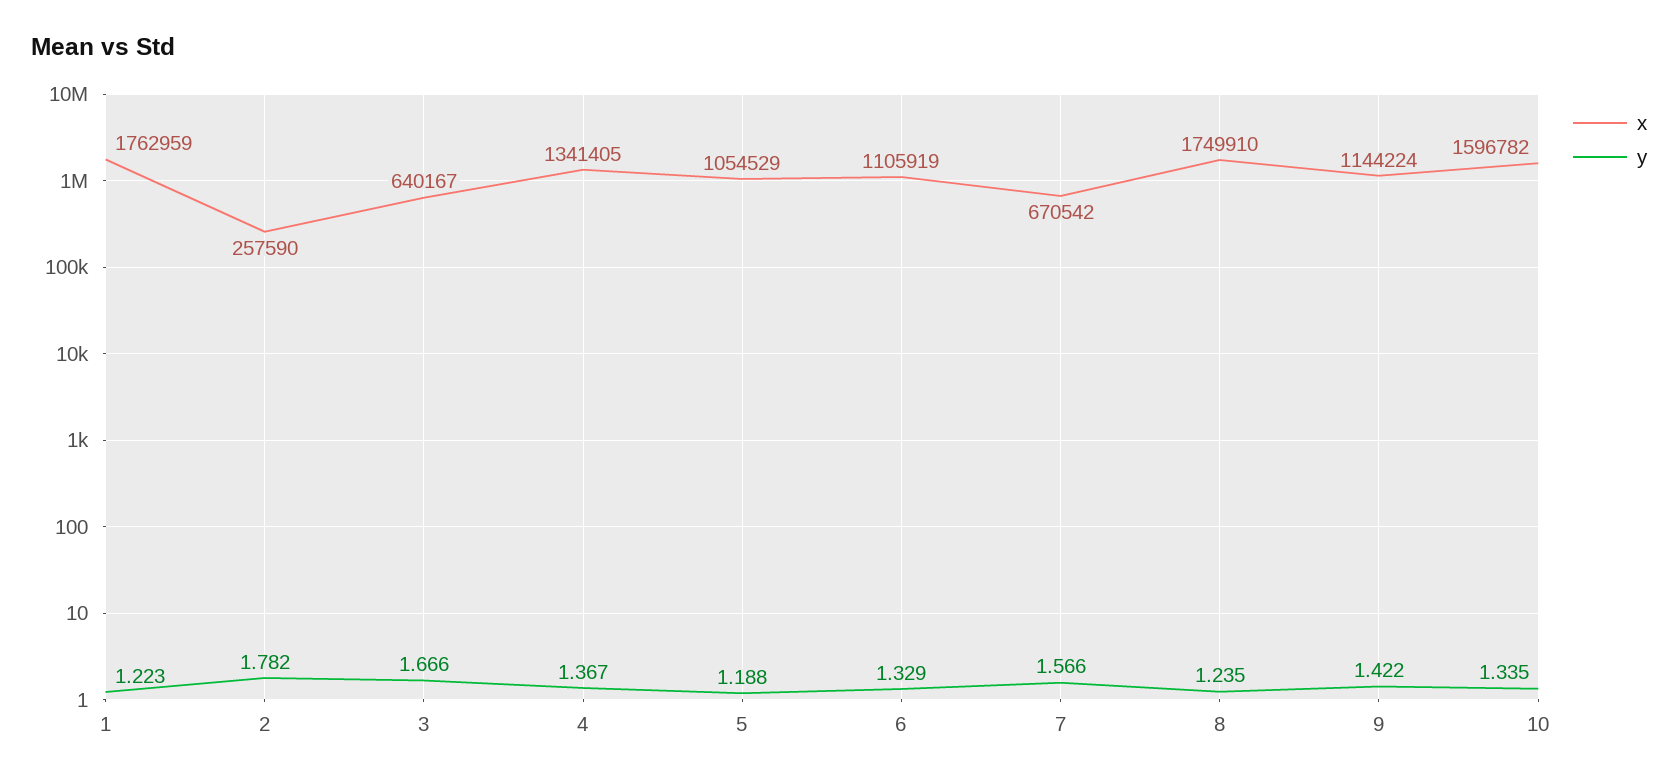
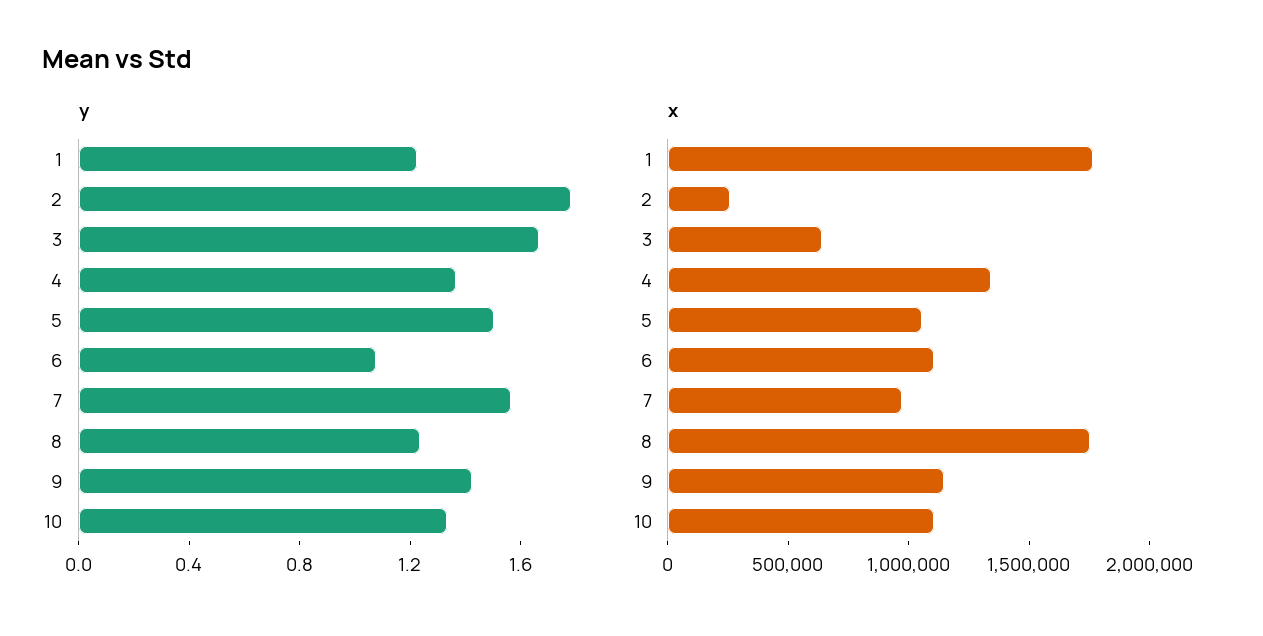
  {
    "x": {
      "1": 1762959,
      "2": 257590,
      "3": 640167,
      "4": 1341405,
      "5": 1054529,
      "6": 1105919,
-     "7": 670542,
+     "7": 1000000,
      "8": 1749910,
      "9": 1144224,
-     "10": 1596782
+     "10": 1100000
    },
    "y": {
      "1": 1.223,
      "2": 1.782,
      "3": 1.666,
      "4": 1.367,
-     "5": 1.188,
+     "5": 1.5,
-     "6": 1.329,
+     "6": 1.1,
      "7": 1.566,
      "8": 1.235,
      "9": 1.422,
      "10": 1.335
    }
  }

